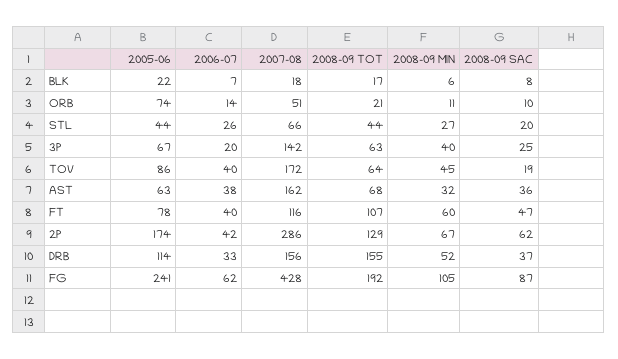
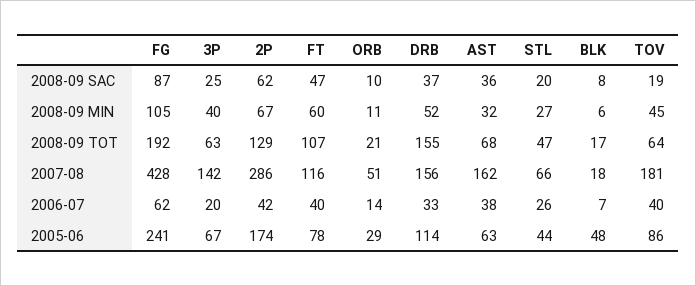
  {
    "2005-06": {
-     "BLK": 22,
+     "BLK": 48,
-     "ORB": 74,
+     "ORB": 29,
      "STL": 44,
      "3P": 67,
      "TOV": 86,
      "AST": 63,
      "FT": 78,
      "2P": 174,
      "DRB": 114,
      "FG": 241
    },
    "2006-07": {
      "BLK": 7,
      "ORB": 14,
      "STL": 26,
      "3P": 20,
      "TOV": 40,
      "AST": 38,
      "FT": 40,
      "2P": 42,
      "DRB": 33,
      "FG": 62
    },
    "2007-08": {
      "BLK": 18,
      "ORB": 51,
      "STL": 66,
      "3P": 142,
-     "TOV": 172,
+     "TOV": 181,
      "AST": 162,
      "FT": 116,
      "2P": 286,
      "DRB": 156,
      "FG": 428
    },
    "2008-09 TOT": {
      "BLK": 17,
      "ORB": 21,
-     "STL": 44,
+     "STL": 47,
      "3P": 63,
      "TOV": 64,
      "AST": 68,
      "FT": 107,
      "2P": 129,
      "DRB": 155,
      "FG": 192
    },
    "2008-09 MIN": {
      "BLK": 6,
      "ORB": 11,
      "STL": 27,
      "3P": 40,
      "TOV": 45,
      "AST": 32,
      "FT": 60,
      "2P": 67,
      "DRB": 52,
      "FG": 105
    },
    "2008-09 SAC": {
      "BLK": 8,
      "ORB": 10,
      "STL": 20,
      "3P": 25,
      "TOV": 19,
      "AST": 36,
      "FT": 47,
      "2P": 62,
      "DRB": 37,
      "FG": 87
    }
  }

